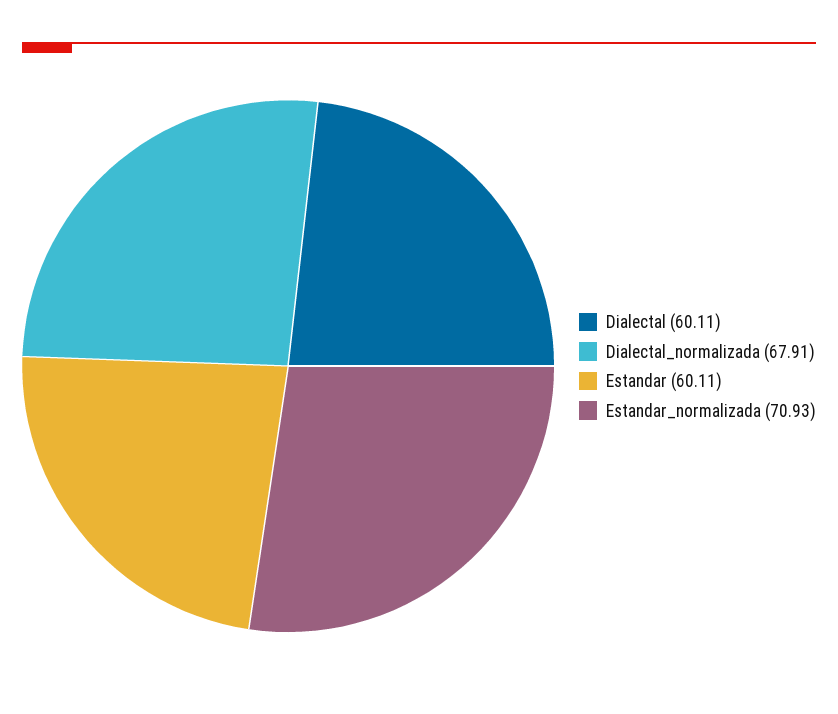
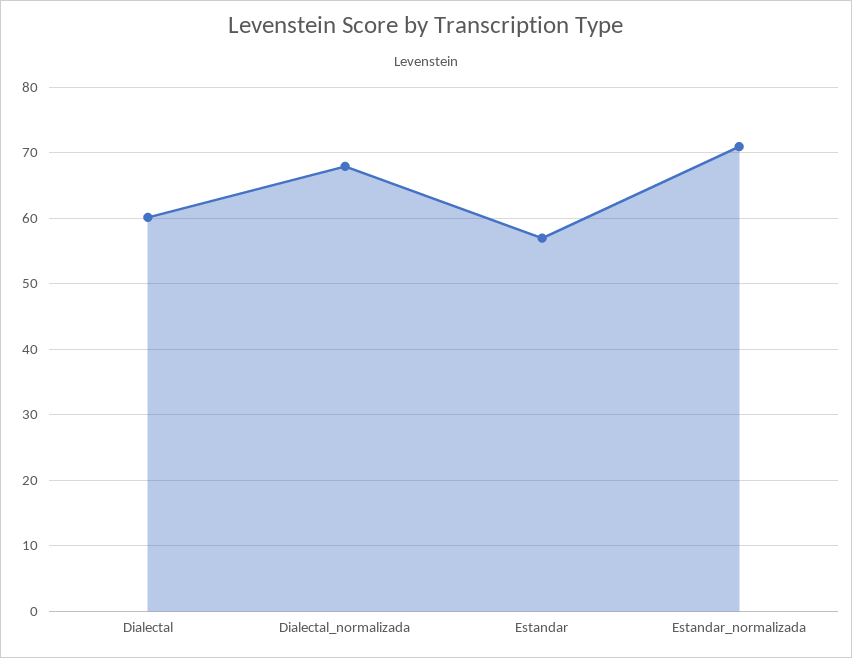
  {
    "Dialectal": 60.11,
    "Dialectal_normalizada": 67.91,
-   "Estandar": 60.11,
+   "Estandar": 57,
    "Estandar_normalizada": 70.93
  }

